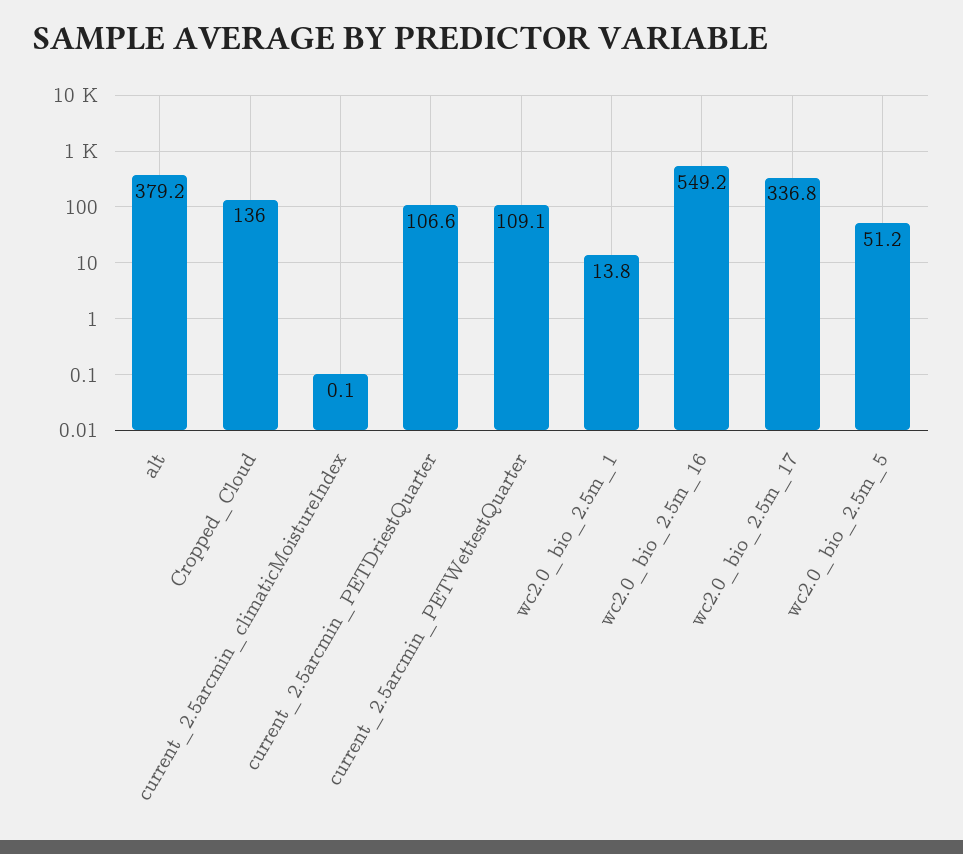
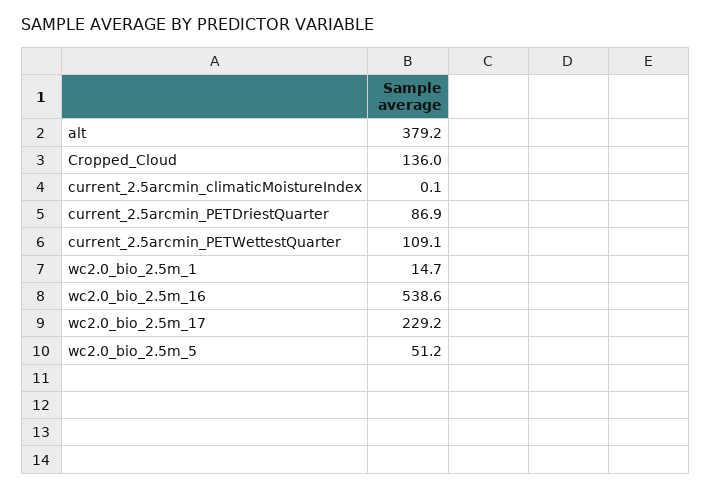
  {
    "alt": 379.2,
    "Cropped_Cloud": 136,
    "current_2.5arcmin_climaticMoistureIndex": 0.1,
-   "current_2.5arcmin_PETDriestQuarter": 106.6,
+   "current_2.5arcmin_PETDriestQuarter": 86.9,
    "current_2.5arcmin_PETWettestQuarter": 109.1,
-   "wc2.0_bio_2.5m_1": 13.8,
+   "wc2.0_bio_2.5m_1": 14.7,
-   "wc2.0_bio_2.5m_16": 549.2,
+   "wc2.0_bio_2.5m_16": 538.6,
-   "wc2.0_bio_2.5m_17": 336.8,
+   "wc2.0_bio_2.5m_17": 229.2,
    "wc2.0_bio_2.5m_5": 51.2
  }

